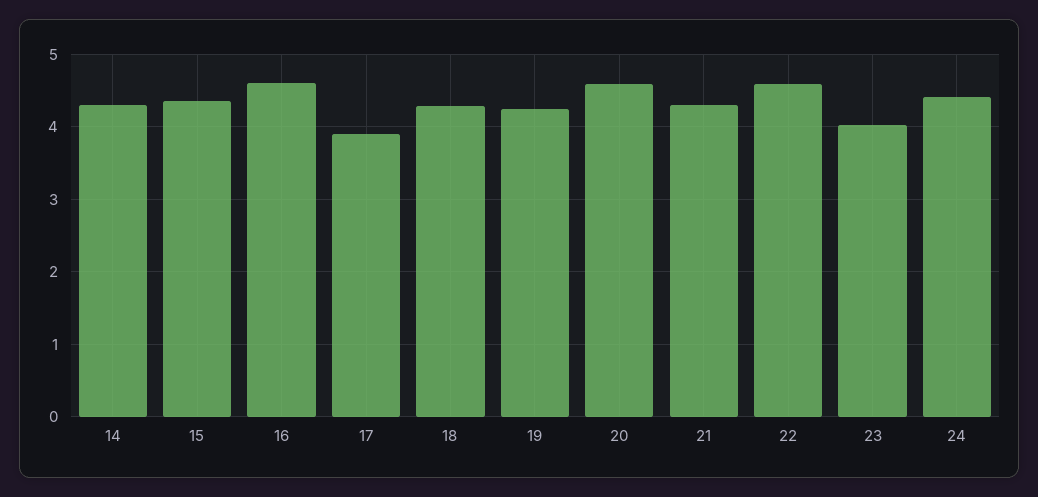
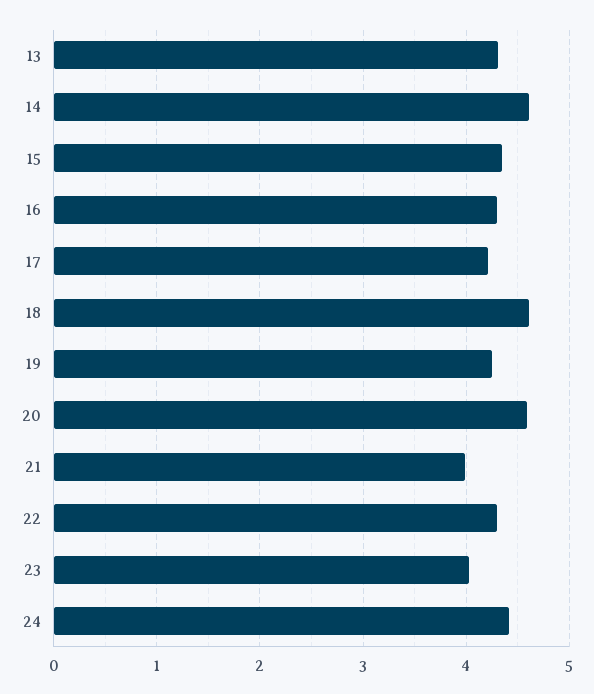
  {
-   "14": 4.3,
+   "14": 4.6,
    "15": 4.4,
-   "16": 4.6,
+   "16": 4.3,
-   "17": 3.9,
+   "17": 4.2,
-   "18": 4.3,
+   "18": 4.6,
    "19": 4.3,
    "20": 4.6,
-   "21": 4.3,
+   "21": 4,
-   "22": 4.6,
+   "22": 4.3,
    "23": 4,
-   "24": 4.4
+   "24": 4.4,
+   "13": 4.3
  }

